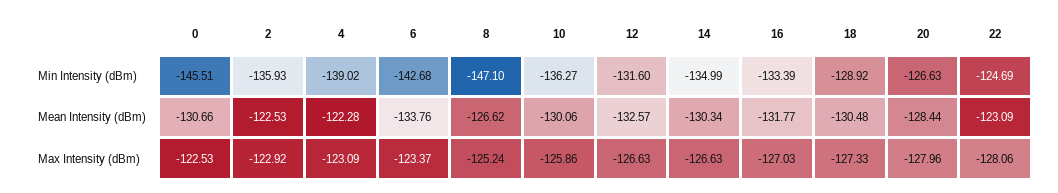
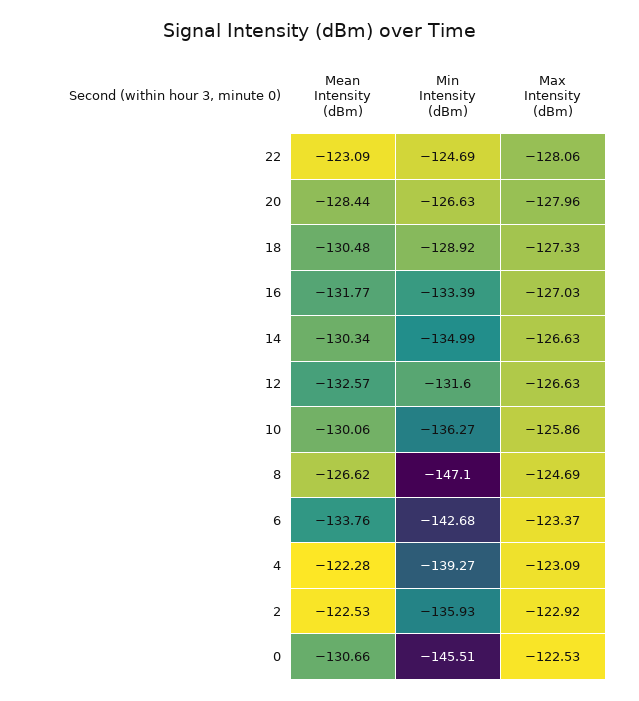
  {
    "0": {
      "Min Intensity (dBm)": -145.51,
      "Mean Intensity (dBm)": -130.66,
      "Max Intensity (dBm)": -122.53
    },
    "2": {
      "Min Intensity (dBm)": -135.93,
      "Mean Intensity (dBm)": -122.53,
      "Max Intensity (dBm)": -122.92
    },
    "4": {
-     "Min Intensity (dBm)": -139.02,
+     "Min Intensity (dBm)": -139.27,
      "Mean Intensity (dBm)": -122.28,
      "Max Intensity (dBm)": -123.09
    },
    "6": {
      "Min Intensity (dBm)": -142.68,
      "Mean Intensity (dBm)": -133.76,
      "Max Intensity (dBm)": -123.37
    },
    "8": {
      "Min Intensity (dBm)": -147.1,
      "Mean Intensity (dBm)": -126.62,
-     "Max Intensity (dBm)": -125.24
+     "Max Intensity (dBm)": -124.69
    },
    "10": {
      "Min Intensity (dBm)": -136.27,
      "Mean Intensity (dBm)": -130.06,
      "Max Intensity (dBm)": -125.86
    },
    "12": {
      "Min Intensity (dBm)": -131.6,
      "Mean Intensity (dBm)": -132.57,
      "Max Intensity (dBm)": -126.63
    },
    "14": {
      "Min Intensity (dBm)": -134.99,
      "Mean Intensity (dBm)": -130.34,
      "Max Intensity (dBm)": -126.63
    },
    "16": {
      "Min Intensity (dBm)": -133.39,
      "Mean Intensity (dBm)": -131.77,
      "Max Intensity (dBm)": -127.03
    },
    "18": {
      "Min Intensity (dBm)": -128.92,
      "Mean Intensity (dBm)": -130.48,
      "Max Intensity (dBm)": -127.33
    },
    "20": {
      "Min Intensity (dBm)": -126.63,
      "Mean Intensity (dBm)": -128.44,
      "Max Intensity (dBm)": -127.96
    },
    "22": {
      "Min Intensity (dBm)": -124.69,
      "Mean Intensity (dBm)": -123.09,
      "Max Intensity (dBm)": -128.06
    }
  }

